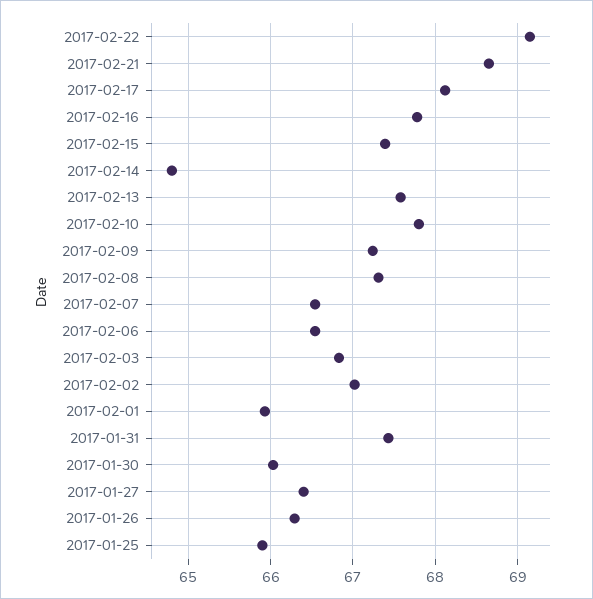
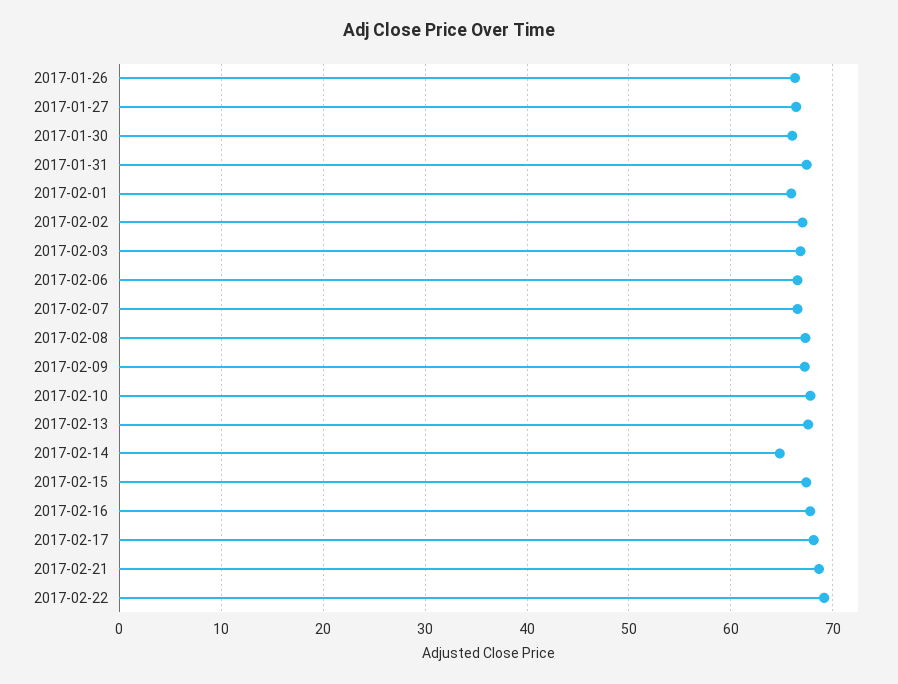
  {
    "2017-02-22": 69.2,
    "2017-02-21": 68.7,
    "2017-02-17": 68.1,
    "2017-02-16": 67.8,
    "2017-02-15": 67.4,
    "2017-02-14": 64.8,
    "2017-02-13": 67.6,
    "2017-02-10": 67.8,
    "2017-02-09": 67.2,
    "2017-02-08": 67.3,
    "2017-02-07": 66.5,
    "2017-02-06": 66.5,
    "2017-02-03": 66.8,
    "2017-02-02": 67,
    "2017-02-01": 65.9,
    "2017-01-31": 67.4,
    "2017-01-30": 66,
    "2017-01-27": 66.4,
-   "2017-01-26": 66.3,
+   "2017-01-26": 66.3
-   "2017-01-25": 65.9
  }

